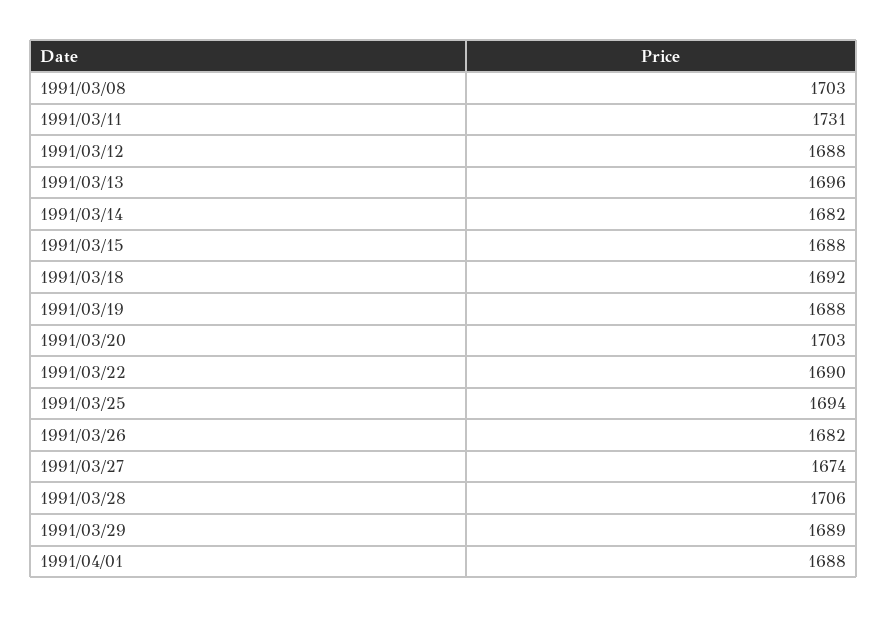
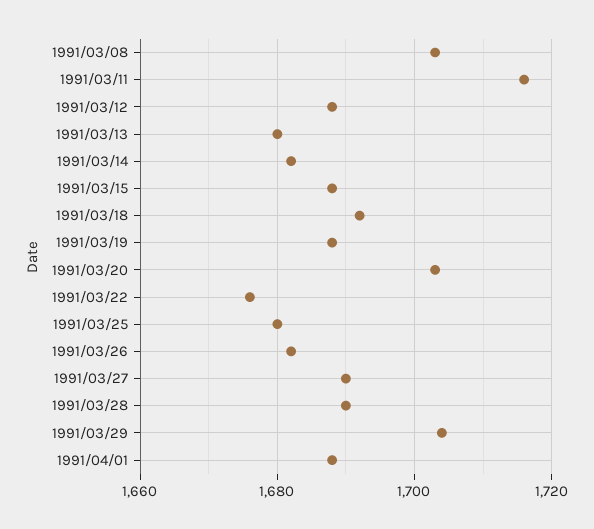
  {
    "1991/03/08": 1703,
-   "1991/03/11": 1731,
+   "1991/03/11": 1715,
    "1991/03/12": 1688,
-   "1991/03/13": 1696,
+   "1991/03/13": 1680,
    "1991/03/14": 1682,
    "1991/03/15": 1688,
    "1991/03/18": 1692,
    "1991/03/19": 1688,
    "1991/03/20": 1703,
-   "1991/03/22": 1690,
+   "1991/03/22": 1675,
-   "1991/03/25": 1694,
+   "1991/03/25": 1680,
    "1991/03/26": 1682,
-   "1991/03/27": 1674,
+   "1991/03/27": 1690,
-   "1991/03/28": 1706,
+   "1991/03/28": 1690,
-   "1991/03/29": 1689,
+   "1991/03/29": 1705,
    "1991/04/01": 1688
  }

